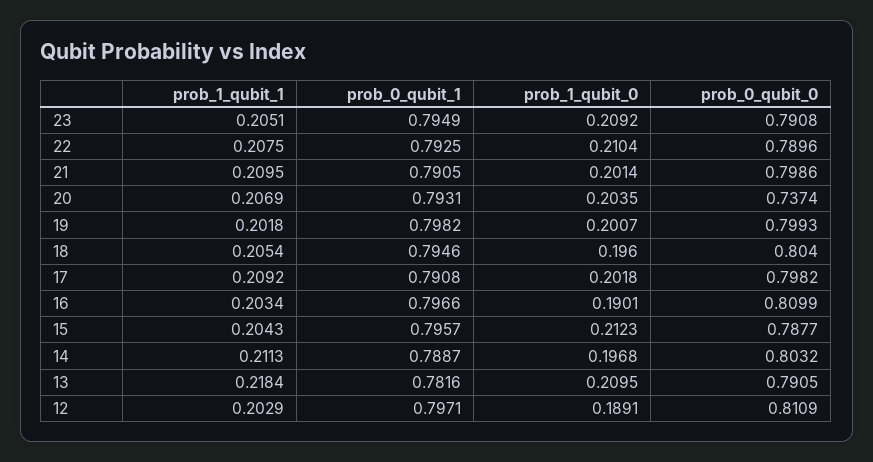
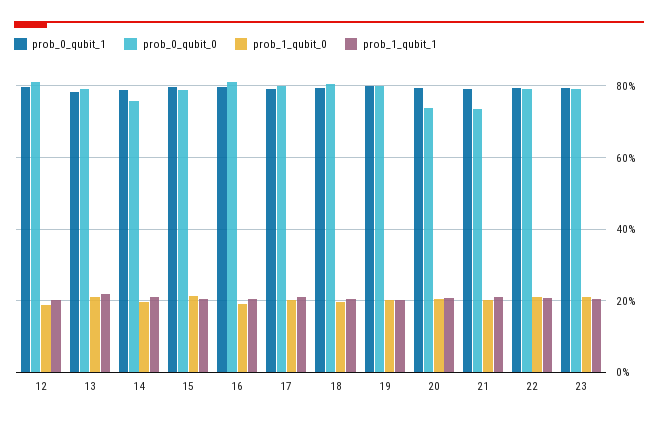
  {
    "prob_1_qubit_1": {
      "23": 0.2051,
      "22": 0.2075,
      "21": 0.2095,
      "20": 0.2069,
      "19": 0.2018,
      "18": 0.2054,
      "17": 0.2092,
      "16": 0.2034,
      "15": 0.2043,
      "14": 0.2113,
      "13": 0.2184,
      "12": 0.2029
    },
    "prob_0_qubit_1": {
      "23": 0.7949,
      "22": 0.7925,
      "21": 0.7905,
      "20": 0.7931,
      "19": 0.7982,
      "18": 0.7946,
      "17": 0.7908,
      "16": 0.7966,
      "15": 0.7957,
      "14": 0.7887,
      "13": 0.7816,
      "12": 0.7971
    },
    "prob_1_qubit_0": {
      "23": 0.2092,
      "22": 0.2104,
      "21": 0.2014,
      "20": 0.2035,
      "19": 0.2007,
      "18": 0.196,
      "17": 0.2018,
      "16": 0.1901,
      "15": 0.2123,
      "14": 0.1968,
      "13": 0.2095,
      "12": 0.1891
    },
    "prob_0_qubit_0": {
      "23": 0.7908,
      "22": 0.7896,
-     "21": 0.7986,
+     "21": 0.74,
      "20": 0.7374,
      "19": 0.7993,
      "18": 0.804,
      "17": 0.7982,
      "16": 0.8099,
      "15": 0.7877,
-     "14": 0.8032,
+     "14": 0.76,
      "13": 0.7905,
      "12": 0.8109
    }
  }

